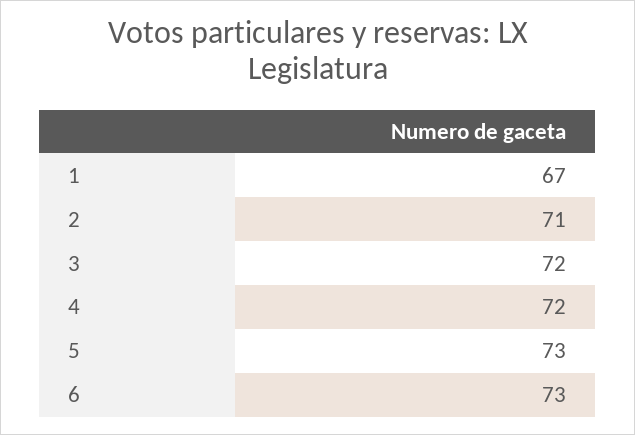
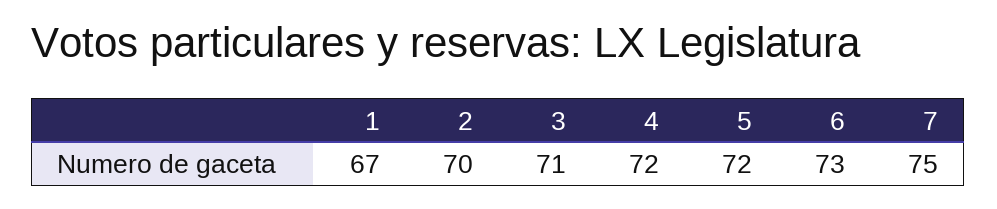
  {
    "1": 67,
-   "2": 71,
+   "2": 70,
-   "3": 72,
+   "3": 71,
    "4": 72,
-   "5": 73,
+   "5": 72,
-   "6": 73
+   "6": 73,
+   "7": 75
  }

